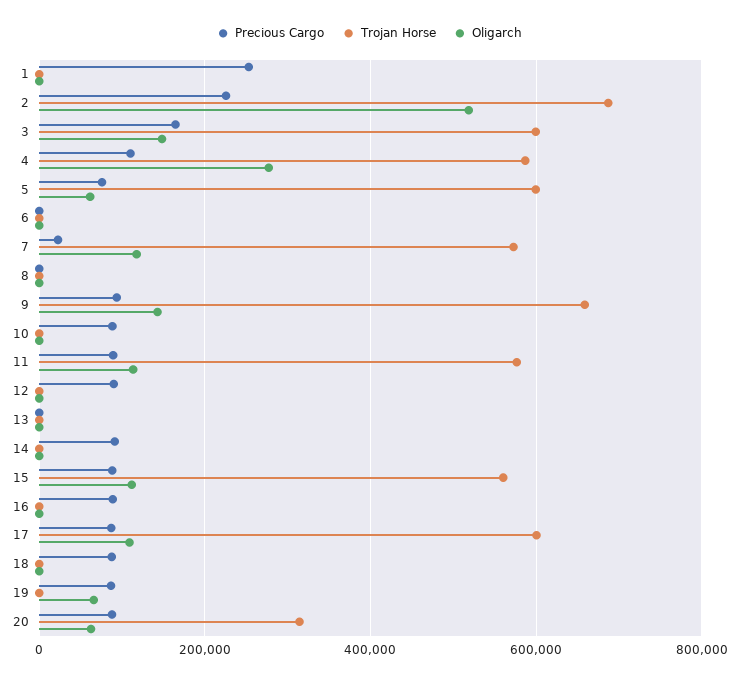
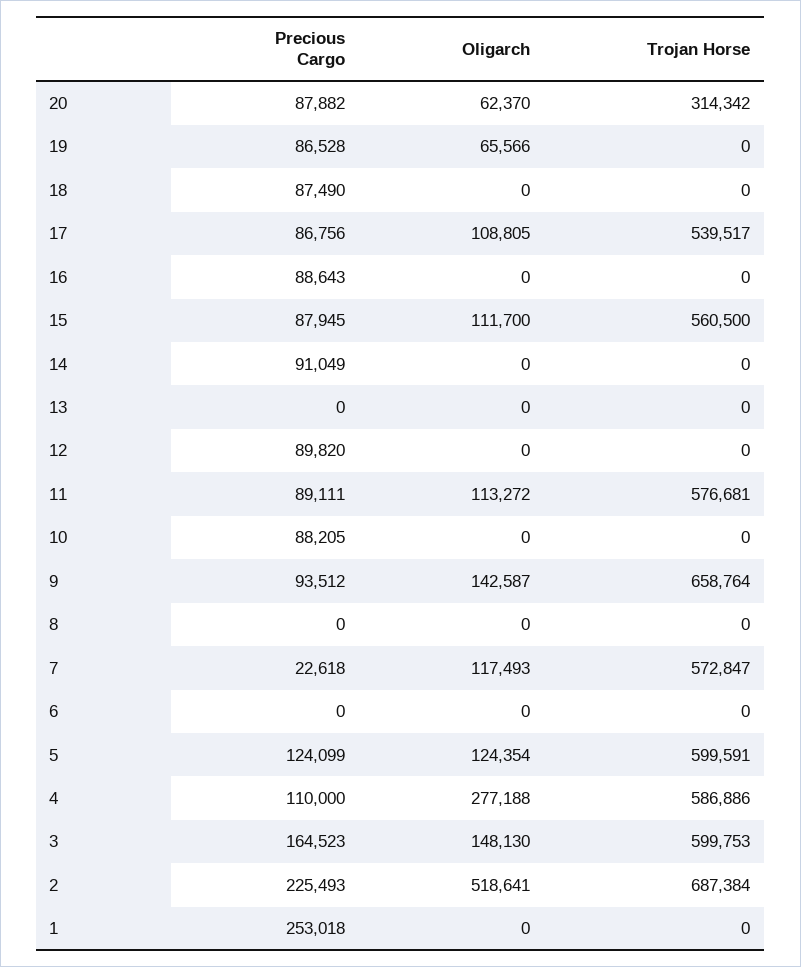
  {
    "Precious Cargo": {
      "1": 253018,
      "2": 225493,
      "3": 164523,
      "4": 110000,
-     "5": 80000,
+     "5": 124099,
      "6": 0,
      "7": 22618,
      "8": 0,
      "9": 93512,
      "10": 88205,
      "11": 89111,
      "12": 89820,
      "13": 0,
      "14": 91049,
      "15": 87945,
      "16": 88643,
      "17": 86756,
      "18": 87490,
      "19": 86528,
      "20": 87882
    },
    "Trojan Horse": {
      "1": 0,
      "2": 687384,
      "3": 599753,
      "4": 586886,
      "5": 599591,
      "6": 0,
      "7": 572847,
      "8": 0,
      "9": 658764,
      "10": 0,
      "11": 576681,
      "12": 0,
      "13": 0,
      "14": 0,
      "15": 560500,
      "16": 0,
-     "17": 600000,
+     "17": 539517,
      "18": 0,
      "19": 0,
      "20": 314342
    },
    "Oligarch": {
      "1": 0,
      "2": 518641,
      "3": 148130,
      "4": 277188,
-     "5": 60000,
+     "5": 124354,
      "6": 0,
      "7": 117493,
      "8": 0,
      "9": 142587,
      "10": 0,
      "11": 113272,
      "12": 0,
      "13": 0,
      "14": 0,
      "15": 111700,
      "16": 0,
      "17": 108805,
      "18": 0,
      "19": 65566,
      "20": 62370
    }
  }

